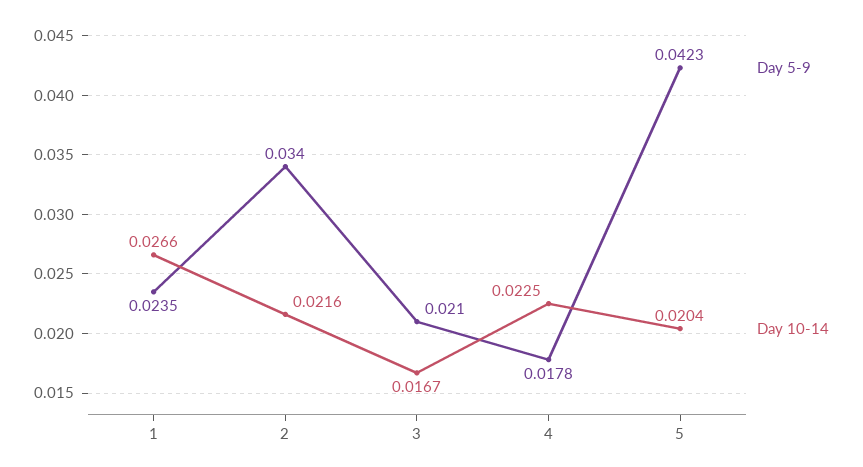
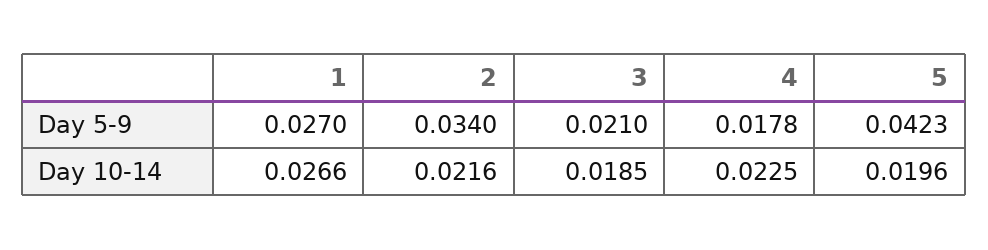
  {
    "Day 5-9": {
-     "1": 0.0235,
+     "1": 0.027,
      "2": 0.034,
      "3": 0.021,
      "4": 0.0178,
      "5": 0.0423
    },
    "Day 10-14": {
      "1": 0.0266,
      "2": 0.0216,
-     "3": 0.0167,
+     "3": 0.0185,
      "4": 0.0225,
-     "5": 0.0204
+     "5": 0.0196
    }
  }

